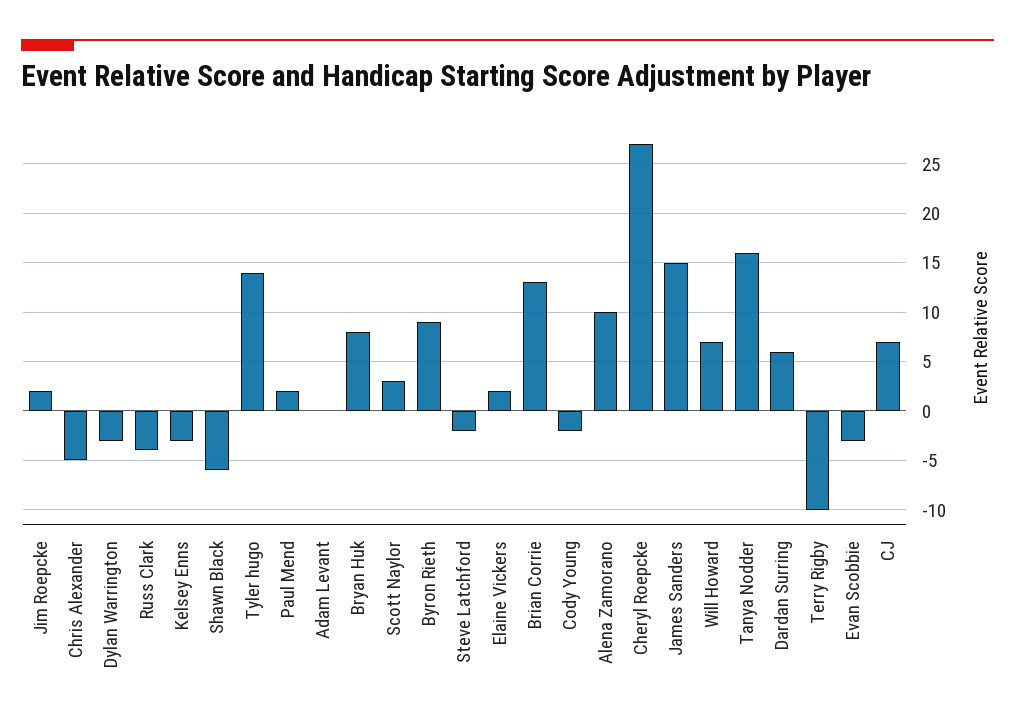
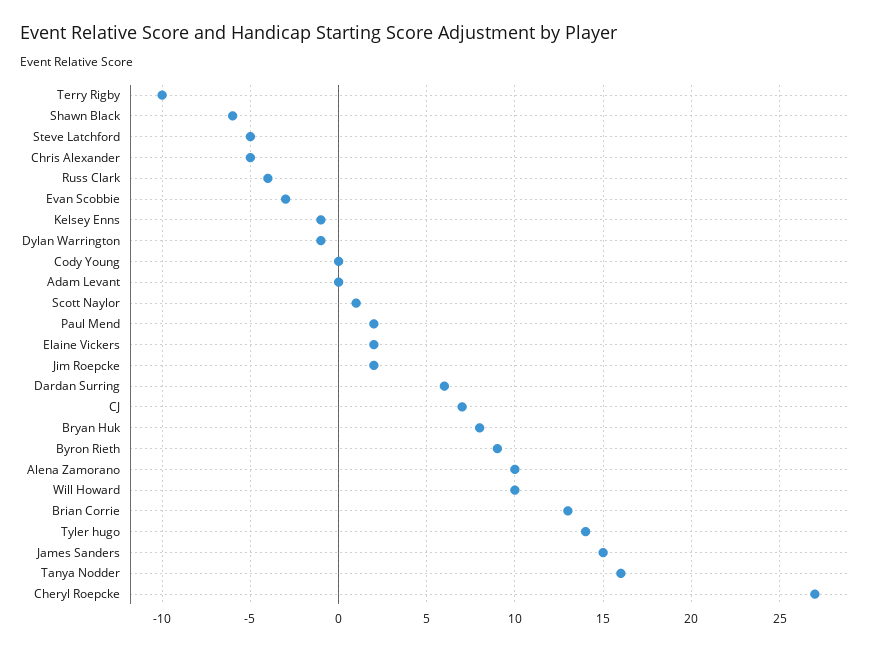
  {
    "Jim Roepcke": 2,
    "Chris Alexander": -5,
-   "Dylan Warrington": -3,
+   "Dylan Warrington": -1,
    "Russ Clark": -4,
-   "Kelsey Enns": -3,
+   "Kelsey Enns": -1,
    "Shawn Black": -6,
    "Tyler hugo": 14,
    "Paul Mend": 2,
    "Adam Levant": 0,
    "Bryan Huk": 8,
-   "Scott Naylor": 3,
+   "Scott Naylor": 1,
    "Byron Rieth": 9,
-   "Steve Latchford": -2,
+   "Steve Latchford": -5,
    "Elaine Vickers": 2,
    "Brian Corrie": 13,
-   "Cody Young": -2,
+   "Cody Young": 0,
    "Alena Zamorano": 10,
    "Cheryl Roepcke": 27,
    "James Sanders": 15,
-   "Will Howard": 7,
+   "Will Howard": 10,
    "Tanya Nodder": 16,
    "Dardan Surring": 6,
    "Terry Rigby": -10,
    "Evan Scobbie": -3,
    "CJ": 7
  }

